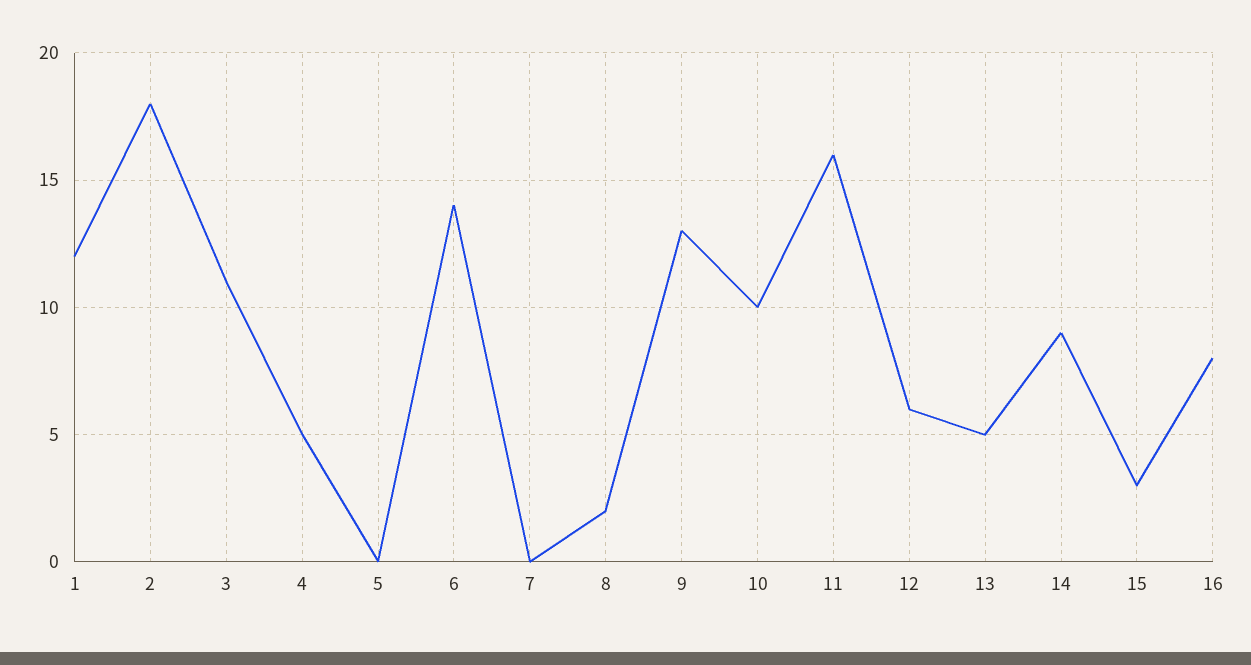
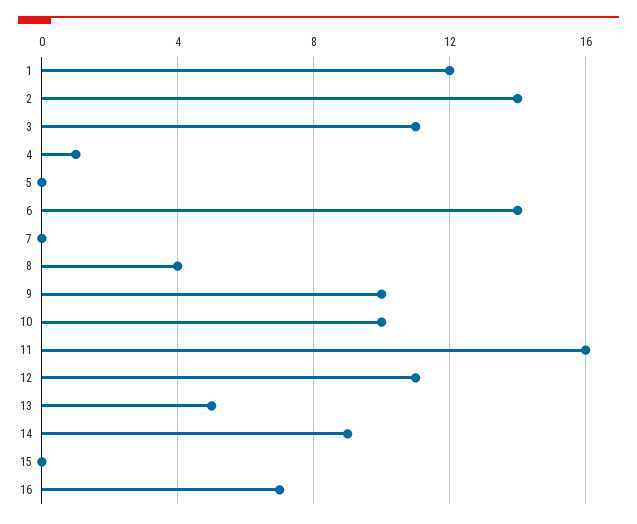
  {
    "1": 12,
-   "2": 18,
+   "2": 14,
    "3": 11,
-   "4": 5,
+   "4": 1,
    "5": 0,
    "6": 14,
    "7": 0,
-   "8": 2,
+   "8": 4,
-   "9": 13,
+   "9": 10,
    "10": 10,
    "11": 16,
-   "12": 6,
+   "12": 11,
    "13": 5,
    "14": 9,
-   "15": 3,
+   "15": 0,
-   "16": 8
+   "16": 7
  }

